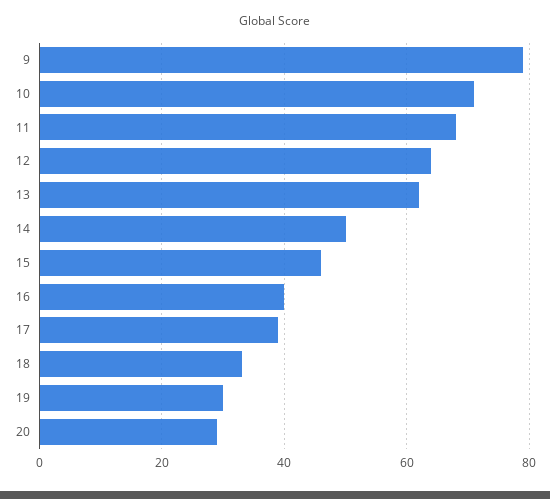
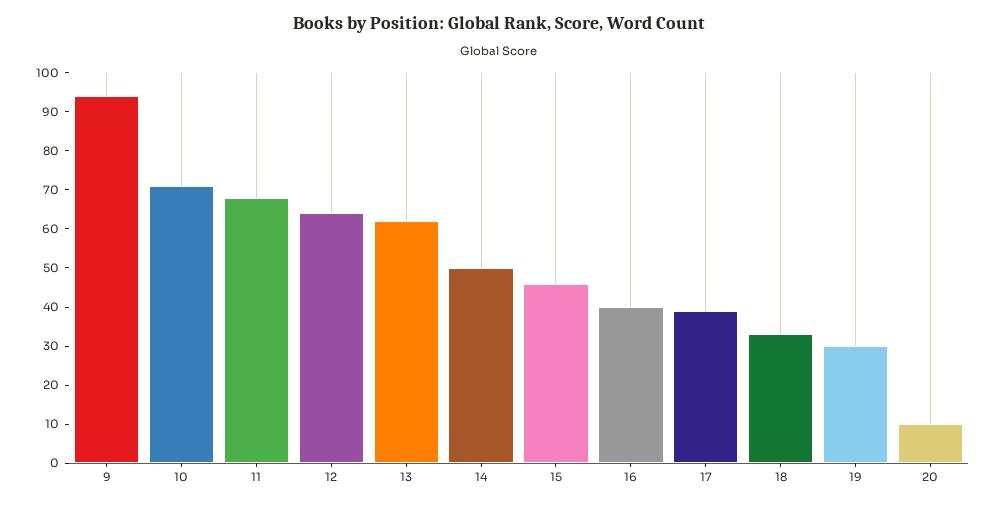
  {
-   "9": 80,
+   "9": 95,
    "10": 70,
    "11": 70,
    "12": 65,
    "13": 60,
    "14": 50,
    "15": 45,
    "16": 40,
    "17": 40,
    "18": 35,
    "19": 30,
-   "20": 30
+   "20": 10
  }

